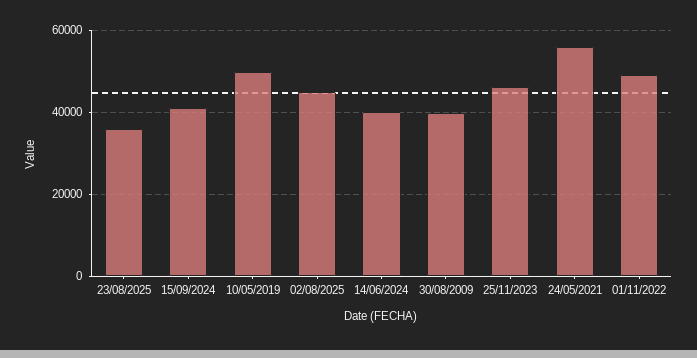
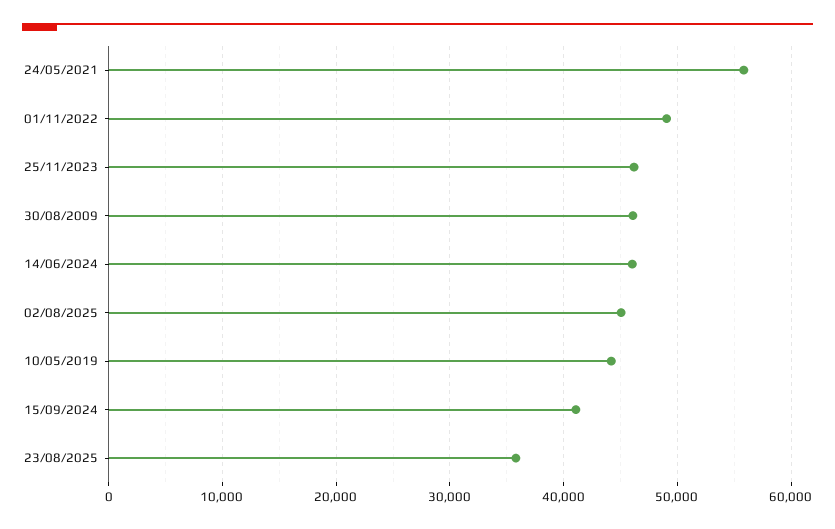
  {
    "23/08/2025": 36000,
    "15/09/2024": 41000,
-   "10/05/2019": 50000,
+   "10/05/2019": 44000,
    "02/08/2025": 45000,
-   "14/06/2024": 40000,
+   "14/06/2024": 46000,
-   "30/08/2009": 40000,
+   "30/08/2009": 46000,
    "25/11/2023": 46000,
    "24/05/2021": 56000,
    "01/11/2022": 49000
  }

